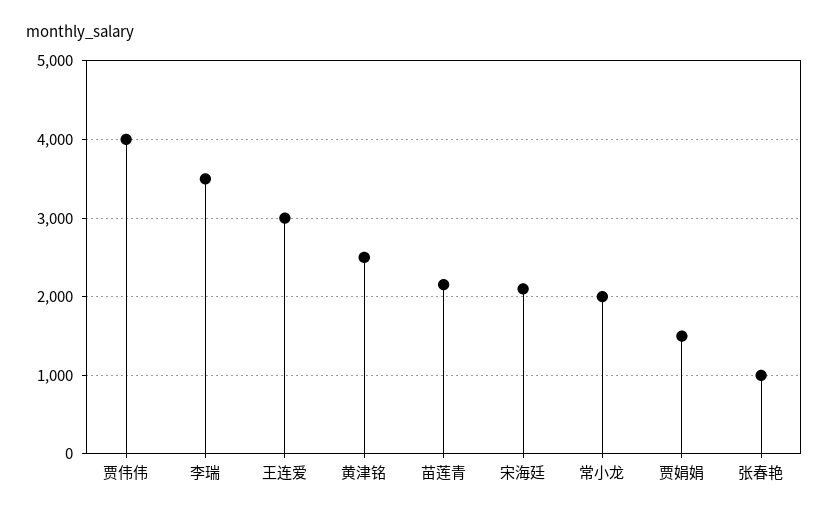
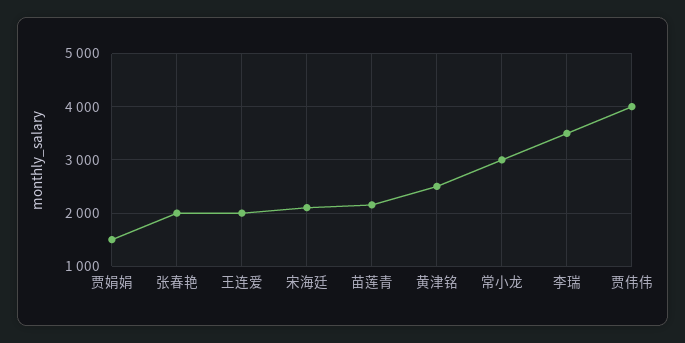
  {
    "贾伟伟": 4000,
    "李瑞": 3500,
-   "王连爱": 3000,
+   "王连爱": 2000,
    "黄津铭": 2500,
    "苗莲青": 2200,
    "宋海廷": 2100,
-   "常小龙": 2000,
+   "常小龙": 3000,
    "贾娟娟": 1500,
-   "张春艳": 1000
+   "张春艳": 2000
  }

